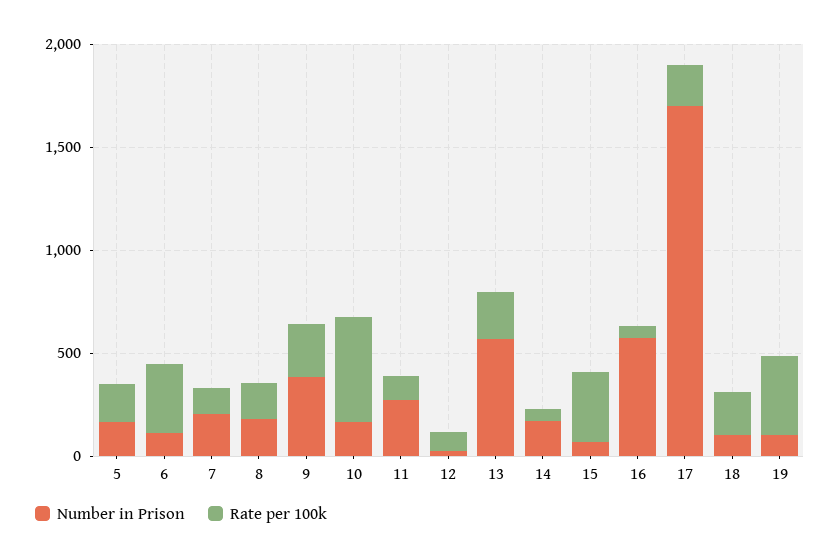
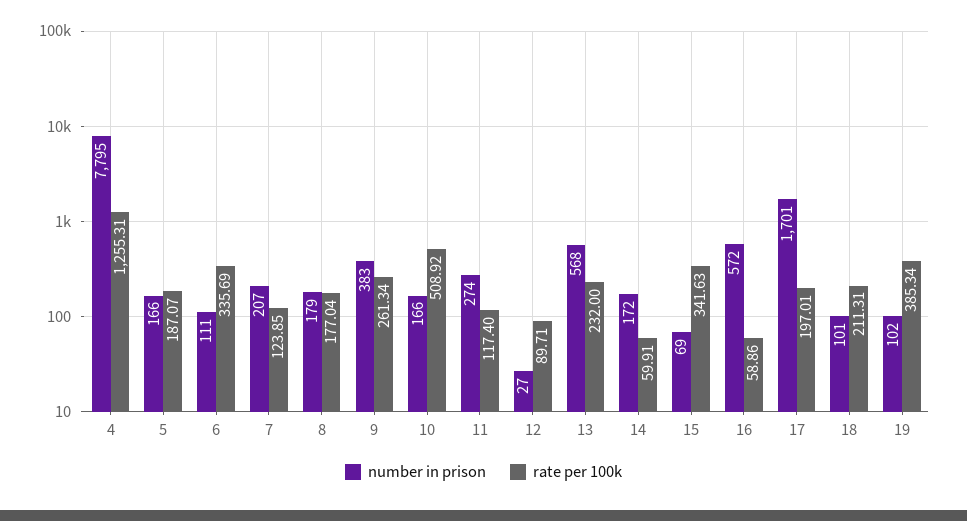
  {
    "Number in Prison": {
      "5": 166,
      "6": 111,
      "7": 207,
      "8": 179,
      "9": 383,
      "10": 166,
      "11": 274,
      "12": 27,
      "13": 568,
      "14": 172,
      "15": 69,
      "16": 572,
      "17": 1701,
      "18": 101,
-     "19": 102
+     "19": 102,
+     "4": 7795
    },
    "Rate per 100k": {
      "5": 187.07,
      "6": 335.69,
      "7": 123.85,
      "8": 177.04,
      "9": 261.34,
      "10": 508.92,
      "11": 117.4,
      "12": 89.71,
      "13": 232,
      "14": 59.91,
      "15": 341.63,
      "16": 58.86,
      "17": 197.01,
      "18": 211.31,
-     "19": 385.34
+     "19": 385.34,
+     "4": 1255.31
    }
  }

